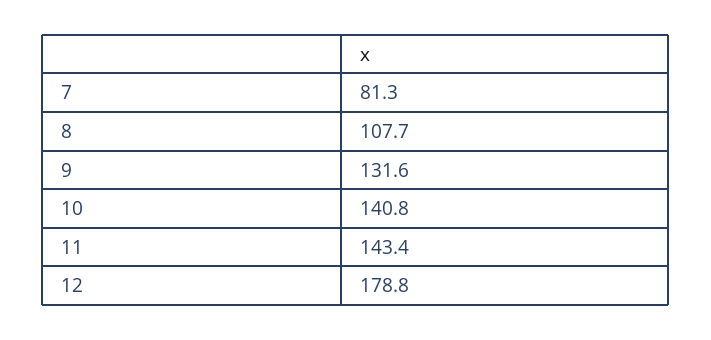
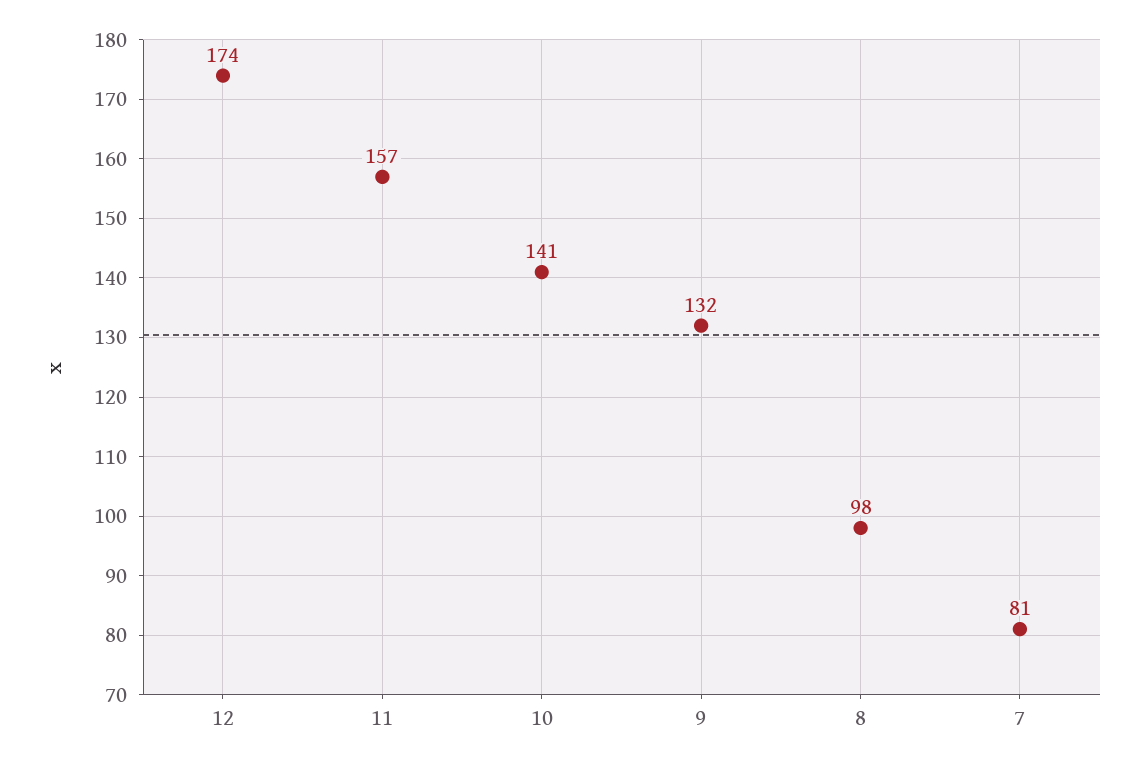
  {
    "7": 81.3,
-   "8": 107.7,
+   "8": 98,
    "9": 131.6,
    "10": 140.8,
-   "11": 143.4,
+   "11": 157,
-   "12": 178.8
+   "12": 174
  }

